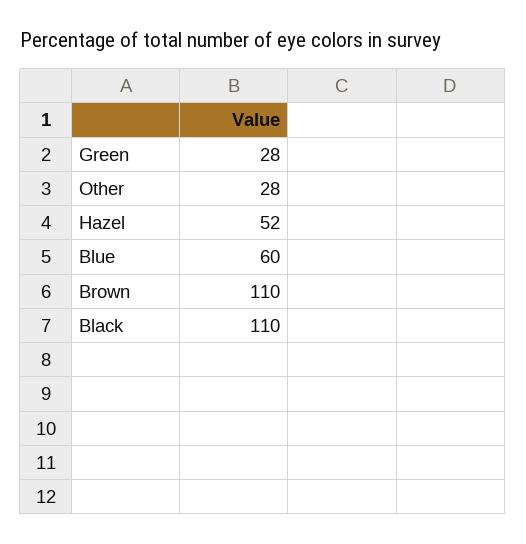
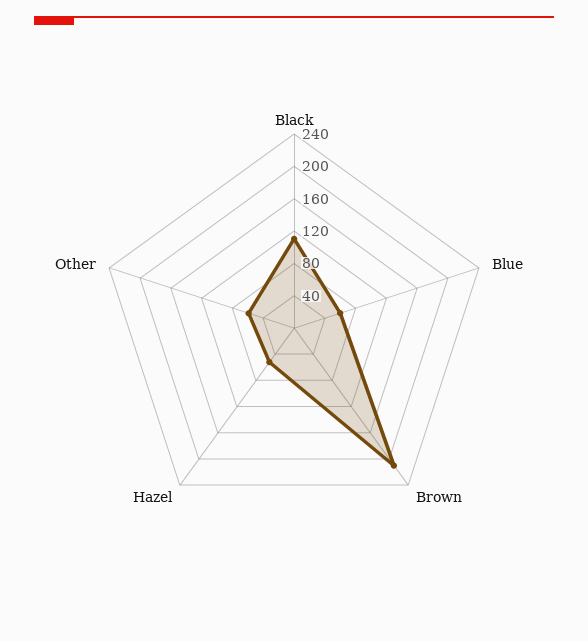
  {
-   "Green": 28,
-   "Other": 28,
+   "Other": 60,
    "Hazel": 52,
    "Blue": 60,
-   "Brown": 110,
+   "Brown": 210,
    "Black": 110
  }

